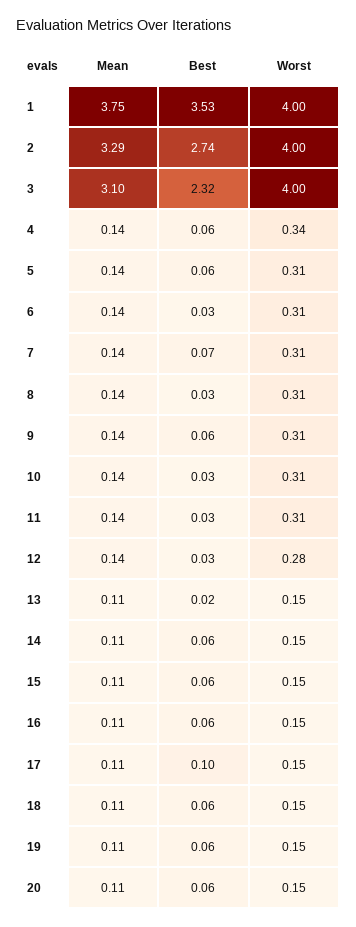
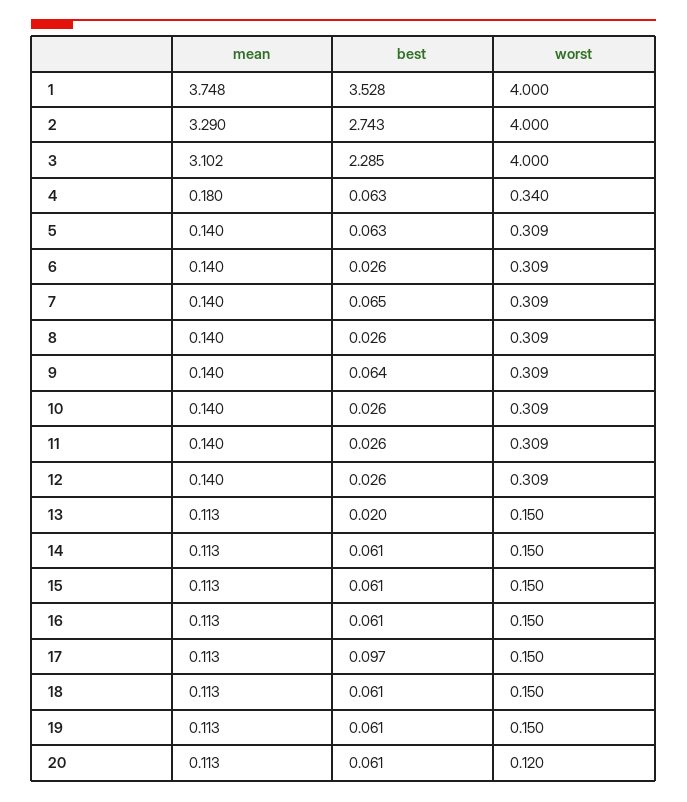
  {
    "Mean": {
      "1": 3.748,
      "2": 3.29,
      "3": 3.102,
-     "4": 0.14,
+     "4": 0.18,
      "5": 0.14,
      "6": 0.14,
      "7": 0.14,
      "8": 0.14,
      "9": 0.14,
      "10": 0.14,
      "11": 0.14,
      "12": 0.14,
      "13": 0.113,
      "14": 0.113,
      "15": 0.113,
      "16": 0.113,
      "17": 0.113,
      "18": 0.113,
      "19": 0.113,
      "20": 0.113
    },
    "Best": {
      "1": 3.528,
      "2": 2.743,
-     "3": 2.32,
+     "3": 2.285,
      "4": 0.063,
      "5": 0.063,
      "6": 0.026,
      "7": 0.065,
      "8": 0.026,
      "9": 0.064,
      "10": 0.026,
      "11": 0.026,
      "12": 0.026,
      "13": 0.02,
      "14": 0.061,
      "15": 0.061,
      "16": 0.061,
      "17": 0.097,
      "18": 0.061,
      "19": 0.061,
      "20": 0.061
    },
    "Worst": {
      "1": 4,
      "2": 4,
      "3": 4,
      "4": 0.34,
      "5": 0.309,
      "6": 0.309,
      "7": 0.309,
      "8": 0.309,
      "9": 0.309,
      "10": 0.309,
      "11": 0.309,
-     "12": 0.28,
+     "12": 0.309,
      "13": 0.15,
      "14": 0.15,
      "15": 0.15,
      "16": 0.15,
      "17": 0.15,
      "18": 0.15,
      "19": 0.15,
-     "20": 0.15
+     "20": 0.12
    }
  }

